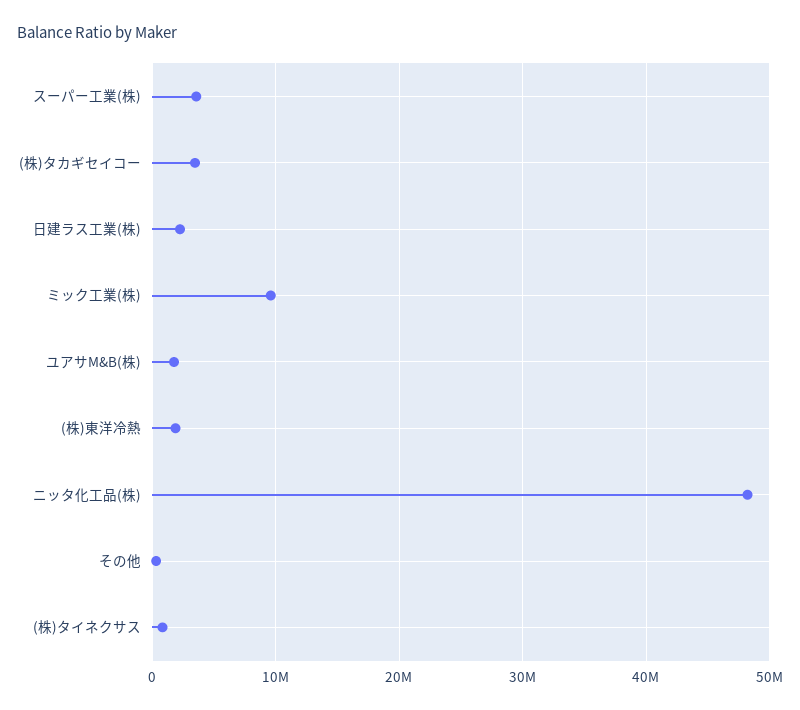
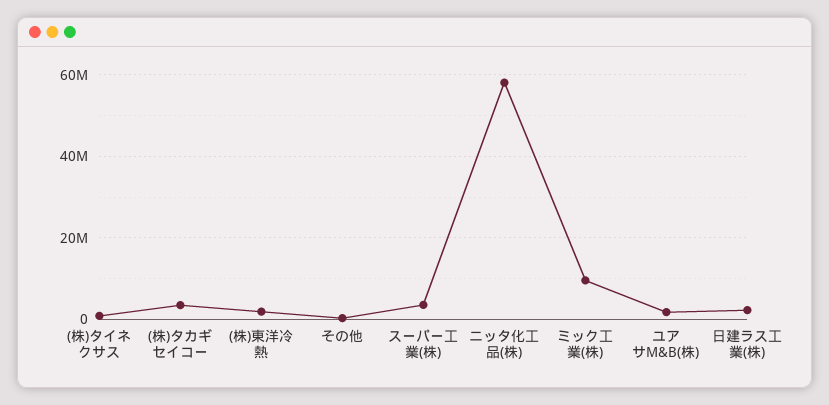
  {
    "スーパー工業(株)": 4000000,
    "(株)タカギセイコー": 3000000,
    "日建ラス工業(株)": 2000000,
    "ミック工業(株)": 10000000,
    "ユアサM&B(株)": 2000000,
    "(株)東洋冷熱": 2000000,
-   "ニッタ化工品(株)": 48000000,
+   "ニッタ化工品(株)": 58000000,
    "その他": 0,
    "(株)タイネクサス": 1000000
  }

